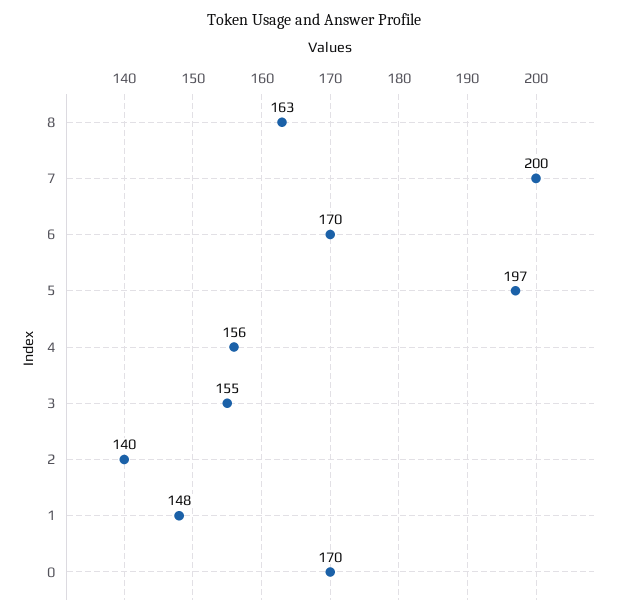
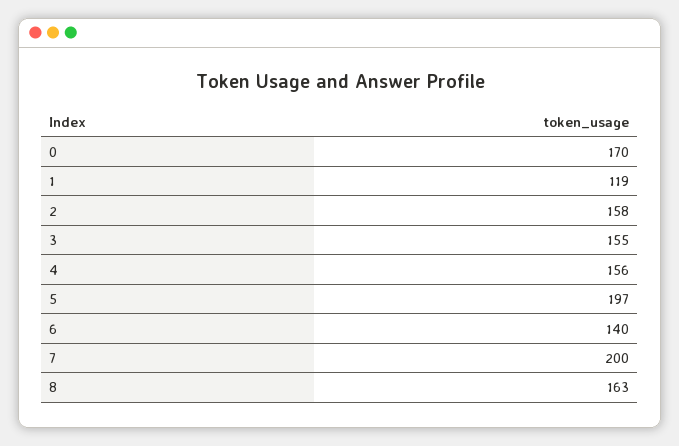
  {
    "8": 163,
    "7": 200,
-   "6": 170,
+   "6": 140,
    "5": 197,
    "4": 156,
    "3": 155,
-   "2": 140,
+   "2": 158,
-   "1": 148,
+   "1": 119,
    "0": 170
  }

